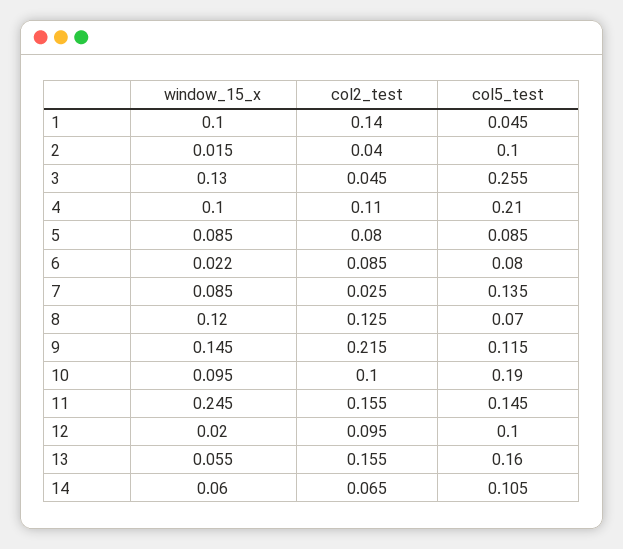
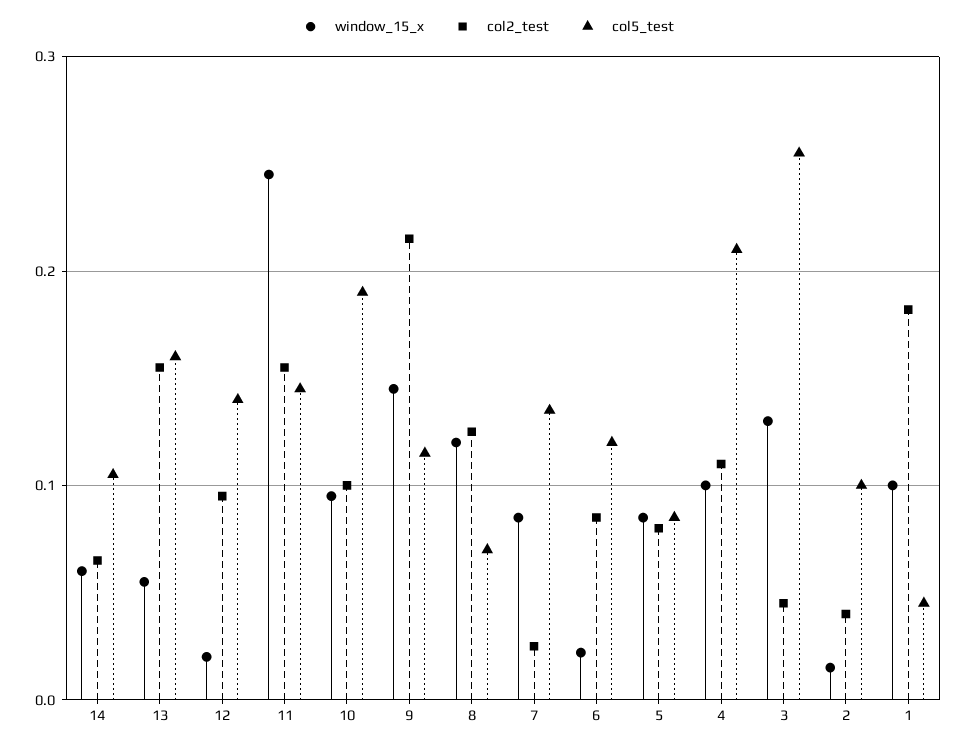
  {
    "window_15_x": {
      "1": 0.1,
      "2": 0.015,
      "3": 0.13,
      "4": 0.1,
      "5": 0.085,
      "6": 0.022,
      "7": 0.085,
      "8": 0.12,
      "9": 0.145,
      "10": 0.095,
      "11": 0.245,
      "12": 0.02,
      "13": 0.055,
      "14": 0.06
    },
    "col2_test": {
-     "1": 0.14,
+     "1": 0.18,
      "2": 0.04,
      "3": 0.045,
      "4": 0.11,
      "5": 0.08,
      "6": 0.085,
      "7": 0.025,
      "8": 0.125,
      "9": 0.215,
      "10": 0.1,
      "11": 0.155,
      "12": 0.095,
      "13": 0.155,
      "14": 0.065
    },
    "col5_test": {
      "1": 0.045,
      "2": 0.1,
      "3": 0.255,
      "4": 0.21,
      "5": 0.085,
-     "6": 0.08,
+     "6": 0.12,
      "7": 0.135,
      "8": 0.07,
      "9": 0.115,
      "10": 0.19,
      "11": 0.145,
-     "12": 0.1,
+     "12": 0.14,
      "13": 0.16,
      "14": 0.105
    }
  }

